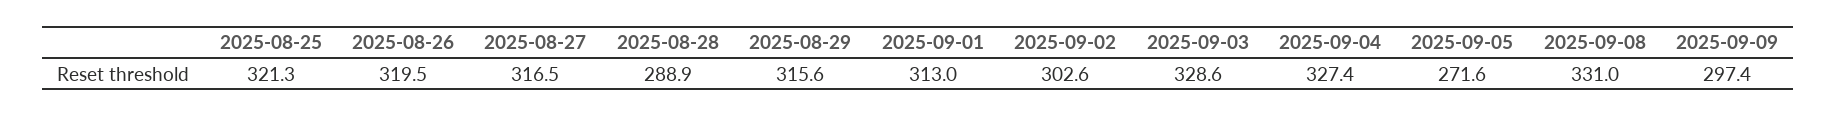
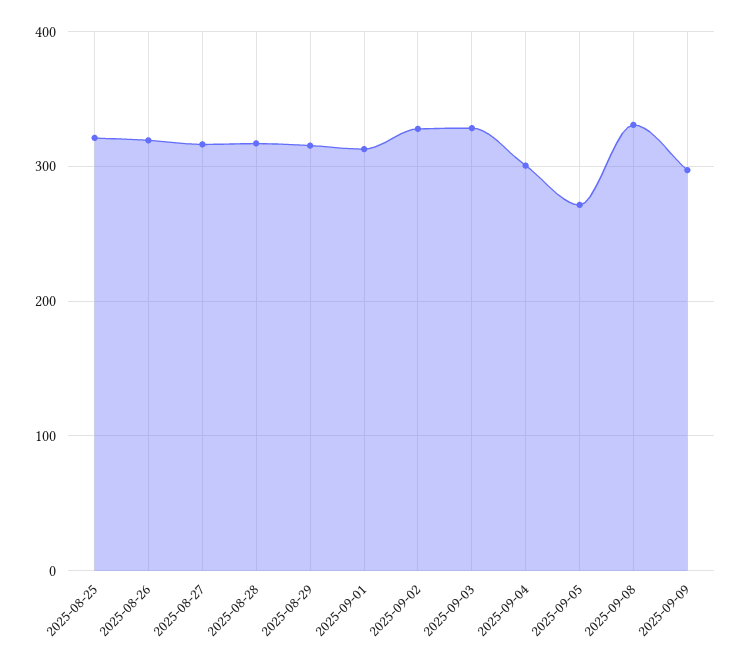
  {
    "2025-08-25": 321.3,
    "2025-08-26": 319.5,
    "2025-08-27": 316.5,
-   "2025-08-28": 288.9,
+   "2025-08-28": 320,
    "2025-08-29": 315.6,
    "2025-09-01": 313,
-   "2025-09-02": 302.6,
+   "2025-09-02": 330,
    "2025-09-03": 328.6,
-   "2025-09-04": 327.4,
+   "2025-09-04": 300,
    "2025-09-05": 271.6,
    "2025-09-08": 331,
    "2025-09-09": 297.4
  }

